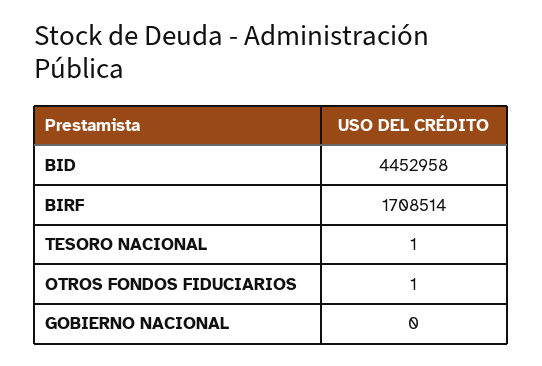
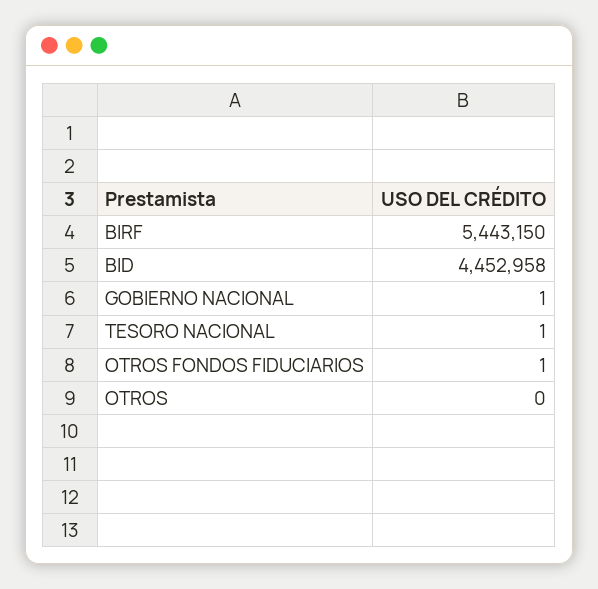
  {
    "BID": 4452958,
-   "BIRF": 1708514,
+   "BIRF": 5443150,
    "TESORO NACIONAL": 1,
    "OTROS FONDOS FIDUCIARIOS": 1,
-   "GOBIERNO NACIONAL": 0
+   "GOBIERNO NACIONAL": 1,
+   "OTROS": 0
  }

